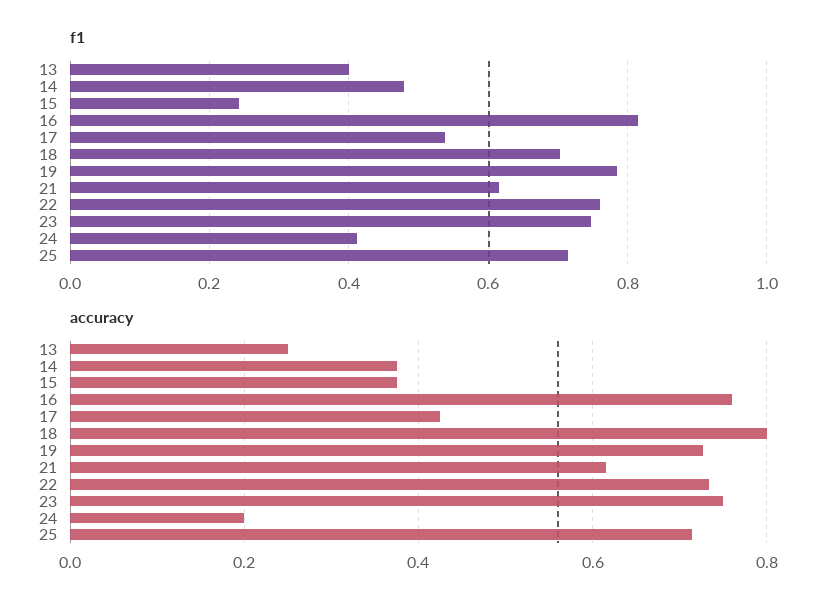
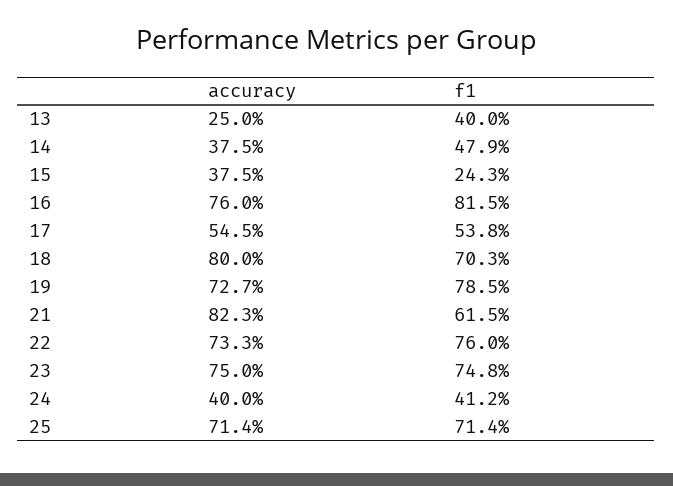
  {
    "f1": {
      "13": 0.4,
      "14": 0.479,
      "15": 0.243,
      "16": 0.815,
      "17": 0.538,
      "18": 0.703,
      "19": 0.785,
      "21": 0.615,
      "22": 0.76,
      "23": 0.748,
      "24": 0.412,
      "25": 0.714
    },
    "accuracy": {
      "13": 0.25,
      "14": 0.375,
      "15": 0.375,
      "16": 0.76,
-     "17": 0.42,
+     "17": 0.545,
      "18": 0.8,
      "19": 0.727,
-     "21": 0.62,
+     "21": 0.823,
      "22": 0.733,
      "23": 0.75,
-     "24": 0.2,
+     "24": 0.4,
      "25": 0.714
    }
  }

